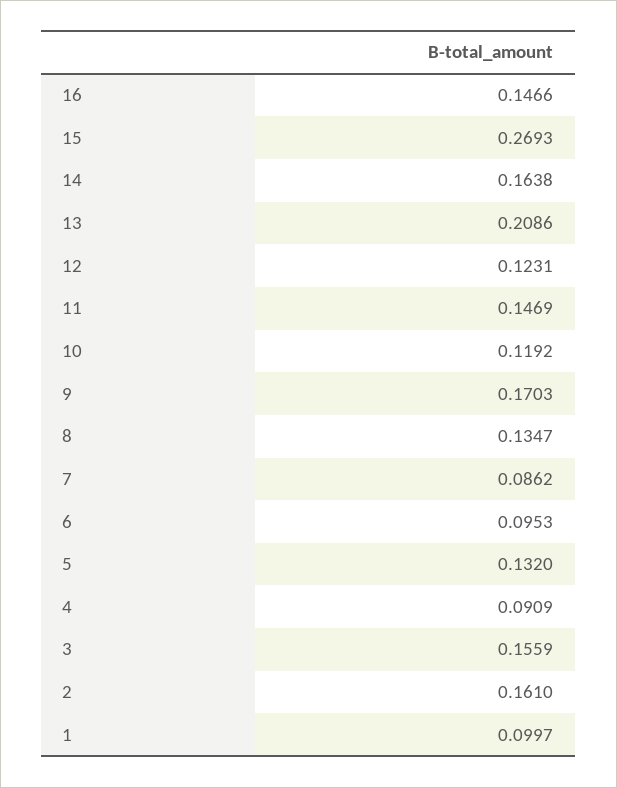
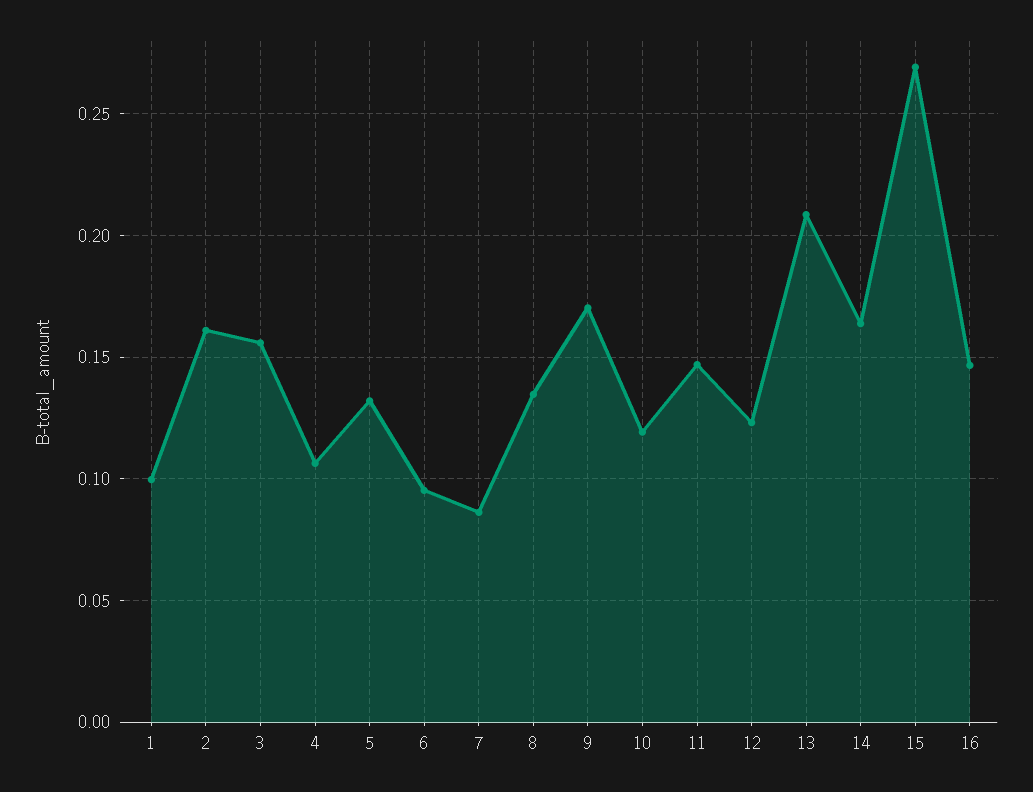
  {
    "16": 0.1466,
    "15": 0.2693,
    "14": 0.1638,
    "13": 0.2086,
    "12": 0.1231,
    "11": 0.1469,
    "10": 0.1192,
    "9": 0.1703,
    "8": 0.1347,
    "7": 0.0862,
    "6": 0.0953,
    "5": 0.132,
-   "4": 0.0909,
+   "4": 0.105,
    "3": 0.1559,
    "2": 0.161,
    "1": 0.0997
  }

